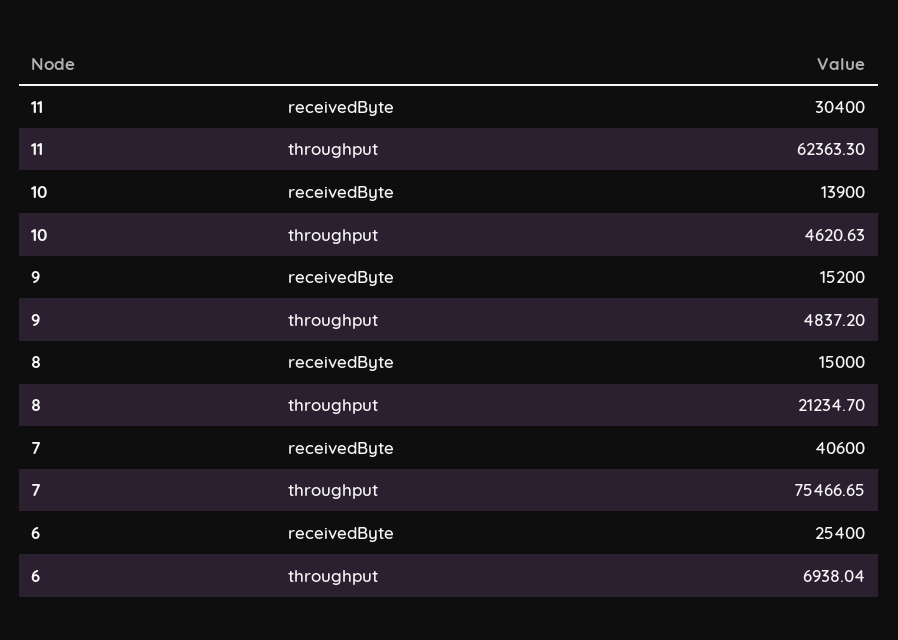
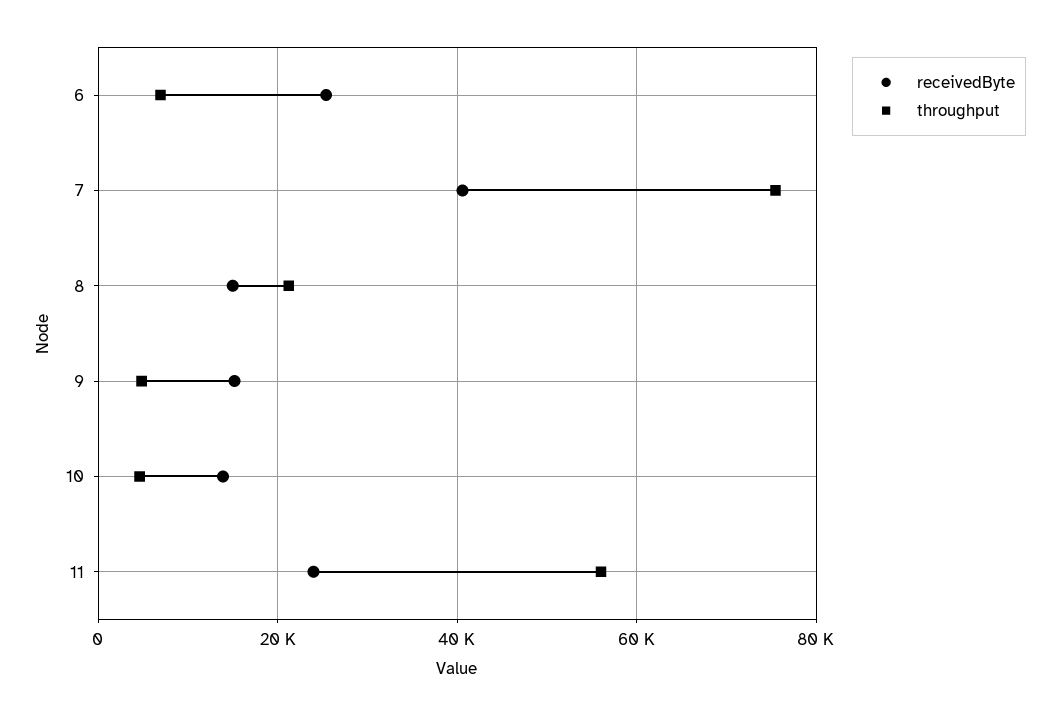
  {
    "receivedByte": {
-     "11": 30400,
+     "11": 24000,
      "10": 13900,
      "9": 15200,
      "8": 15000,
      "7": 40600,
      "6": 25400
    },
    "throughput": {
-     "11": 62363.3,
+     "11": 56000,
      "10": 4620.63,
      "9": 4837.2,
      "8": 21234.7,
      "7": 75466.65,
      "6": 6938.04
    }
  }

